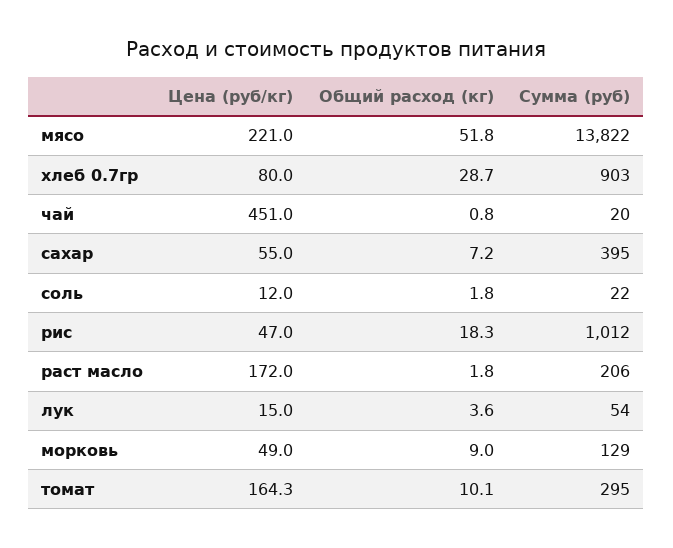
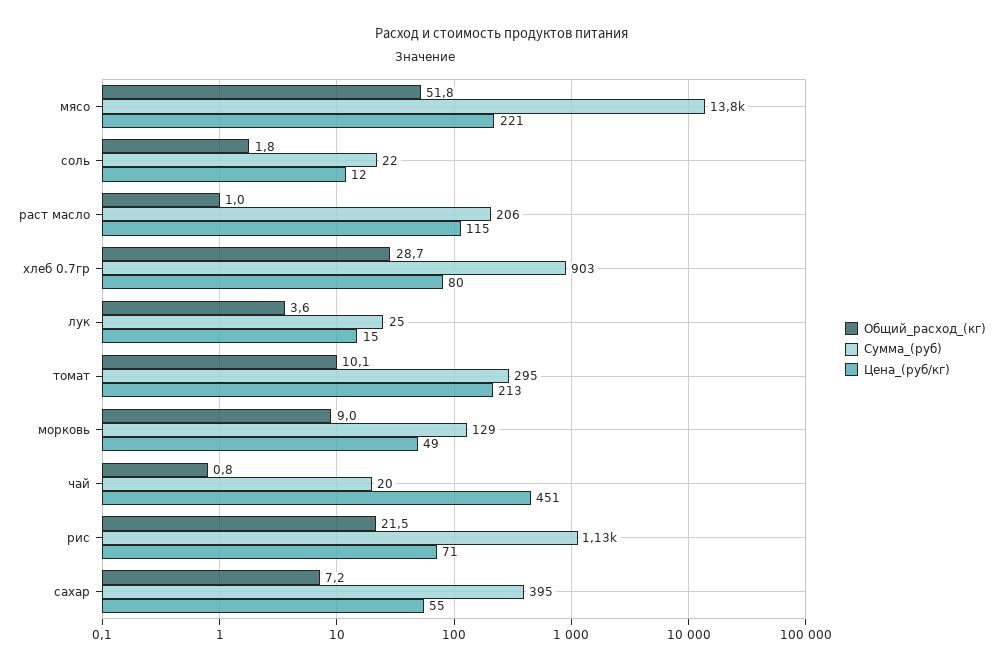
  {
    "Цена (руб/кг)": {
      "мясо": 221,
      "хлеб 0.7гр": 80,
      "чай": 451,
      "сахар": 55,
      "соль": 12,
-     "рис": 47,
+     "рис": 71,
-     "раст масло": 172,
+     "раст масло": 115,
      "лук": 15,
      "морковь": 49,
-     "томат": 164.3
+     "томат": 213
    },
    "Общий расход (кг)": {
      "мясо": 51.8,
      "хлеб 0.7гр": 28.7,
      "чай": 0.8,
      "сахар": 7.2,
      "соль": 1.8,
-     "рис": 18.3,
+     "рис": 21.5,
-     "раст масло": 1.8,
+     "раст масло": 1,
      "лук": 3.6,
      "морковь": 9,
      "томат": 10.1
    },
    "Сумма (руб)": {
      "мясо": 13822,
      "хлеб 0.7гр": 903,
      "чай": 20,
      "сахар": 395,
      "соль": 22,
-     "рис": 1012,
+     "рис": 1130,
      "раст масло": 206,
-     "лук": 54,
+     "лук": 25,
      "морковь": 129,
      "томат": 295
    }
  }

